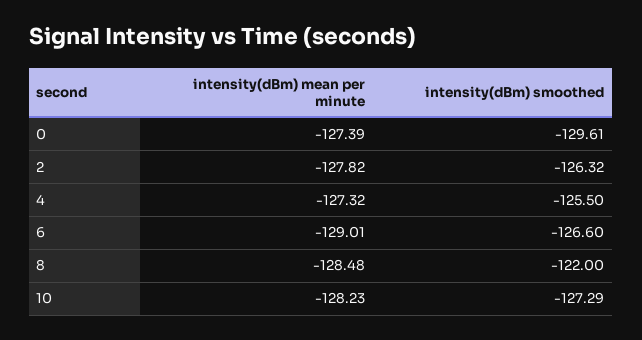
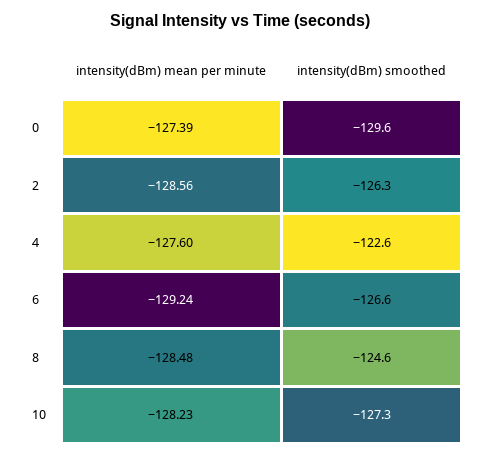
  {
    "intensity(dBm) mean per minute": {
      "0": -127.39,
-     "2": -127.82,
+     "2": -128.56,
-     "4": -127.32,
+     "4": -127.6,
-     "6": -129.01,
+     "6": -129.24,
      "8": -128.48,
      "10": -128.23
    },
    "intensity(dBm) smoothed": {
      "0": -129.61,
      "2": -126.32,
-     "4": -125.5,
+     "4": -122.6,
      "6": -126.6,
-     "8": -122,
+     "8": -124.6,
      "10": -127.29
    }
  }

